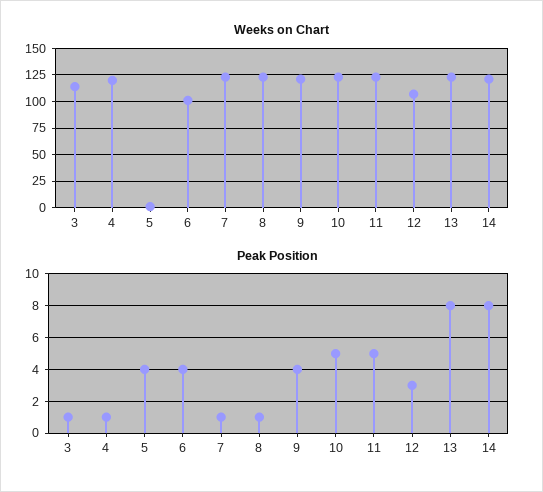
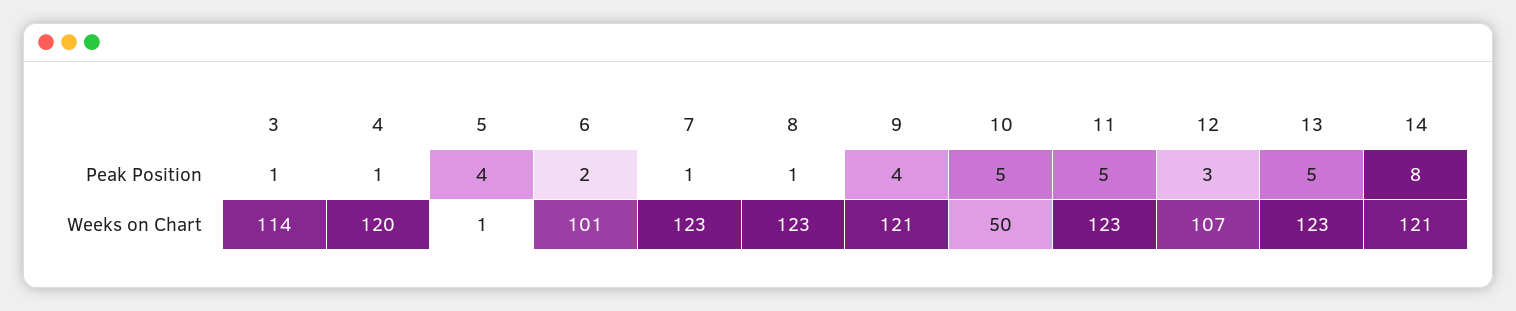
  {
    "Weeks on Chart": {
      "3": 114,
      "4": 120,
      "5": 1,
      "6": 101,
      "7": 123,
      "8": 123,
      "9": 121,
-     "10": 125,
+     "10": 50,
      "11": 123,
      "12": 107,
      "13": 123,
      "14": 121
    },
    "Peak Position": {
      "3": 1,
      "4": 1,
      "5": 4,
-     "6": 4,
+     "6": 2,
      "7": 1,
      "8": 1,
      "9": 4,
      "10": 5,
      "11": 5,
      "12": 3,
-     "13": 8,
+     "13": 5,
      "14": 8
    }
  }

